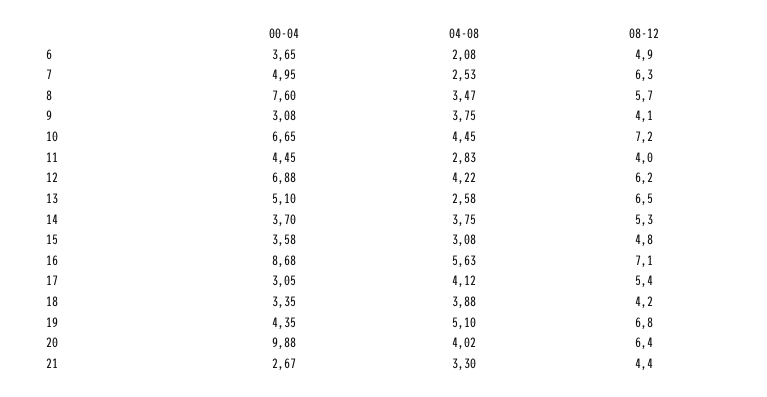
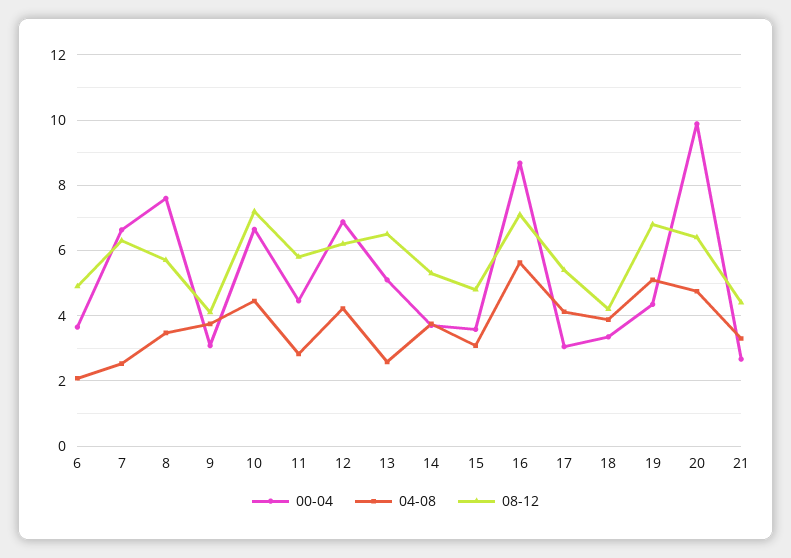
  {
    "00-04": {
      "6": 3.65,
-     "7": 4.95,
+     "7": 6.6,
      "8": 7.6,
      "9": 3.08,
      "10": 6.65,
      "11": 4.45,
      "12": 6.88,
      "13": 5.1,
      "14": 3.7,
      "15": 3.58,
      "16": 8.68,
      "17": 3.05,
      "18": 3.35,
      "19": 4.35,
      "20": 9.88,
      "21": 2.67
    },
    "04-08": {
      "6": 2.08,
      "7": 2.53,
      "8": 3.47,
      "9": 3.75,
      "10": 4.45,
      "11": 2.83,
      "12": 4.22,
      "13": 2.58,
      "14": 3.75,
      "15": 3.08,
      "16": 5.63,
      "17": 4.12,
      "18": 3.88,
      "19": 5.1,
-     "20": 4.02,
+     "20": 4.8,
      "21": 3.3
    },
    "08-12": {
      "6": 4.9,
      "7": 6.3,
      "8": 5.7,
      "9": 4.1,
      "10": 7.2,
-     "11": 4,
+     "11": 5.8,
      "12": 6.2,
      "13": 6.5,
      "14": 5.3,
      "15": 4.8,
      "16": 7.1,
      "17": 5.4,
      "18": 4.2,
      "19": 6.8,
      "20": 6.4,
      "21": 4.4
    }
  }

